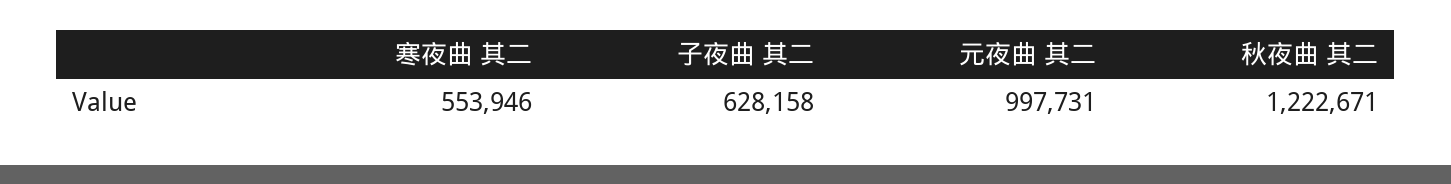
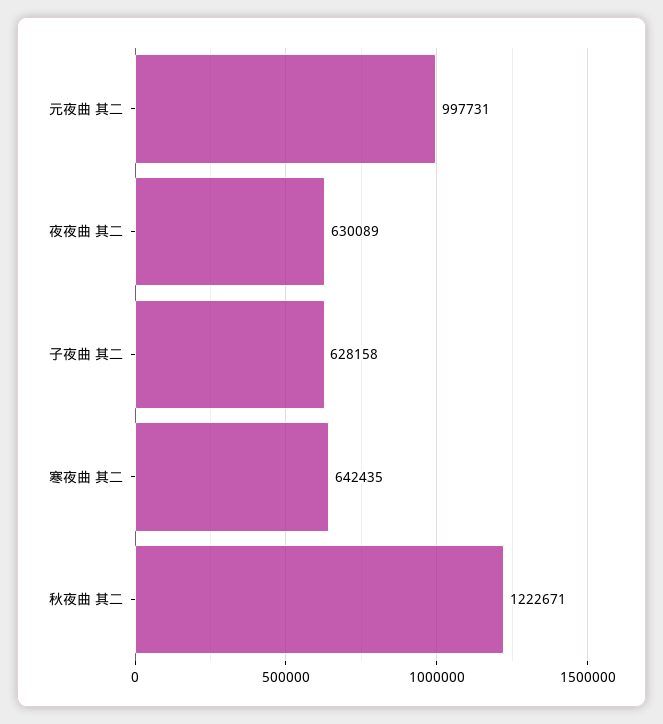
  {
-   "寒夜曲 其二": 553946,
+   "寒夜曲 其二": 642435,
    "子夜曲 其二": 628158,
    "元夜曲 其二": 997731,
-   "秋夜曲 其二": 1222671
+   "秋夜曲 其二": 1222671,
+   "夜夜曲 其二": 630089
  }

